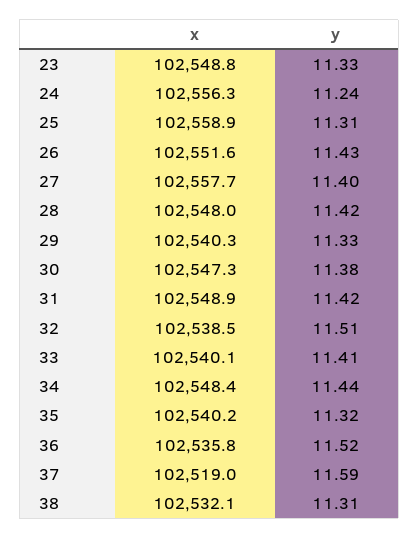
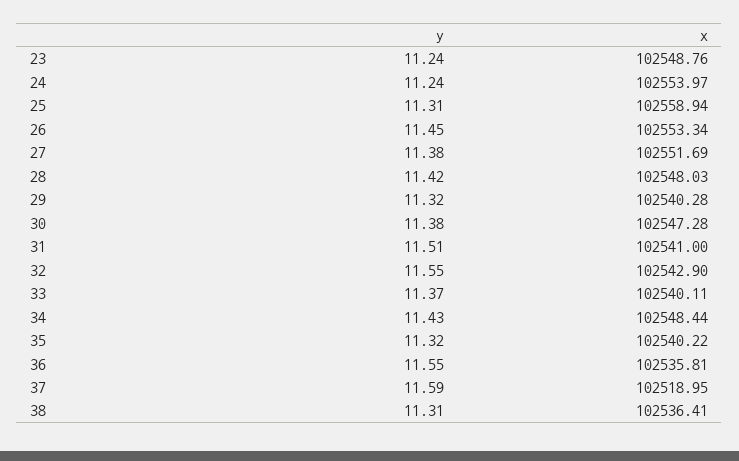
  {
    "x": {
      "23": 102548.76,
-     "24": 102556.3,
+     "24": 102553.97,
      "25": 102558.94,
-     "26": 102551.6,
+     "26": 102553.34,
-     "27": 102557.7,
+     "27": 102551.69,
      "28": 102548.03,
      "29": 102540.28,
      "30": 102547.28,
-     "31": 102548.9,
+     "31": 102541,
-     "32": 102538.5,
+     "32": 102542.9,
      "33": 102540.11,
      "34": 102548.44,
      "35": 102540.22,
      "36": 102535.81,
      "37": 102518.95,
-     "38": 102532.1
+     "38": 102536.41
    },
    "y": {
-     "23": 11.33,
+     "23": 11.24,
      "24": 11.24,
      "25": 11.31,
-     "26": 11.43,
+     "26": 11.45,
-     "27": 11.4,
+     "27": 11.38,
      "28": 11.42,
-     "29": 11.33,
+     "29": 11.32,
      "30": 11.38,
-     "31": 11.42,
+     "31": 11.51,
-     "32": 11.51,
+     "32": 11.55,
-     "33": 11.41,
+     "33": 11.37,
-     "34": 11.44,
+     "34": 11.43,
      "35": 11.32,
-     "36": 11.52,
+     "36": 11.55,
      "37": 11.59,
      "38": 11.31
    }
  }

